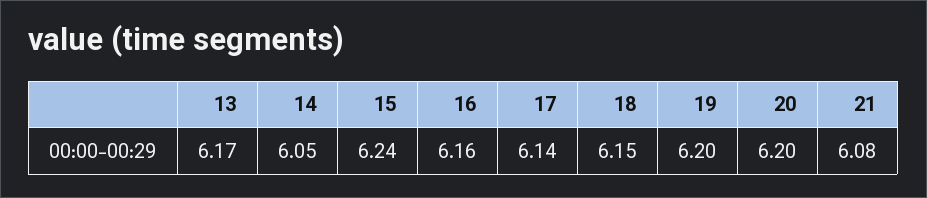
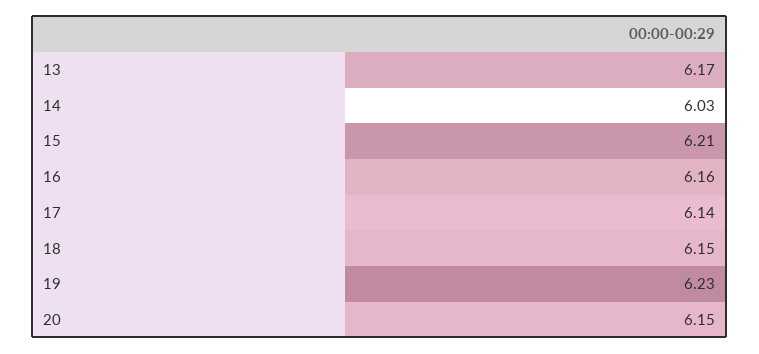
  {
    "13": 6.17,
-   "14": 6.05,
+   "14": 6.03,
-   "15": 6.24,
+   "15": 6.21,
    "16": 6.16,
    "17": 6.14,
    "18": 6.15,
-   "19": 6.2,
+   "19": 6.23,
-   "20": 6.2,
+   "20": 6.15
-   "21": 6.08
  }

